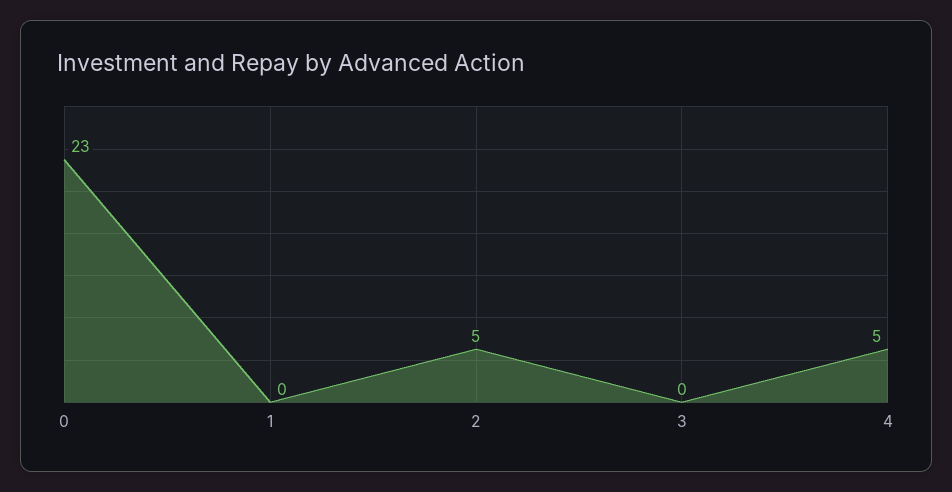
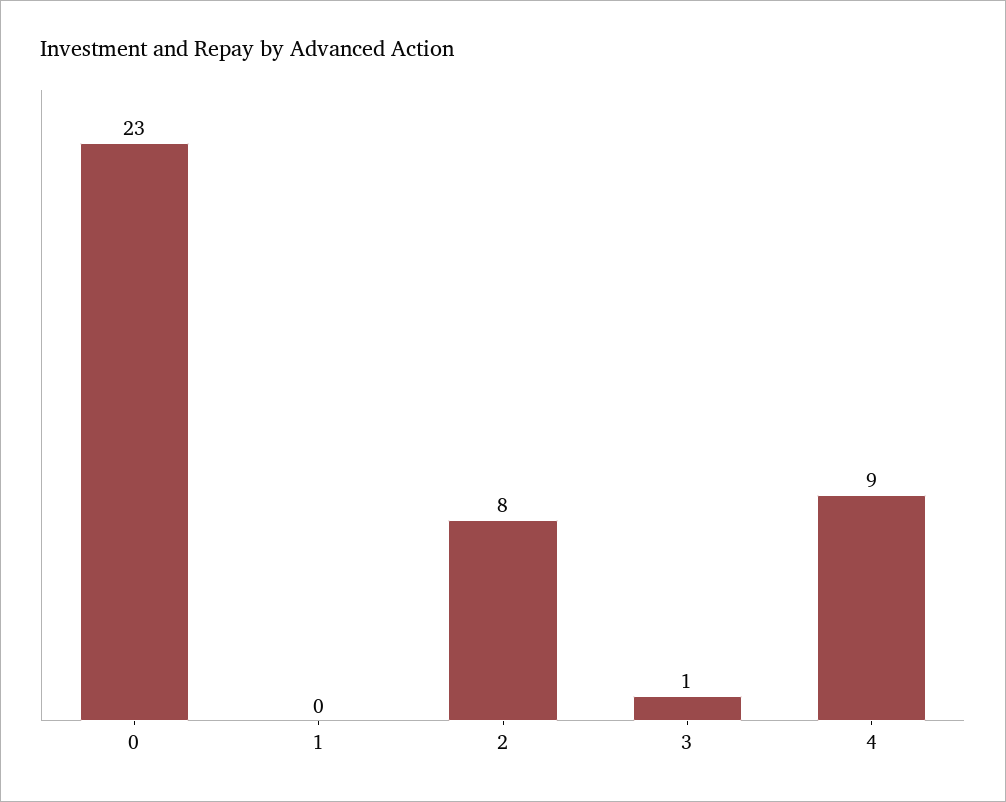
  {
    "0": 23,
    "1": 0,
-   "2": 5,
+   "2": 8,
-   "3": 0,
+   "3": 1,
-   "4": 5
+   "4": 9
  }

